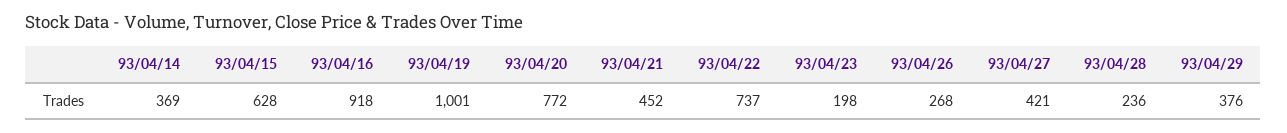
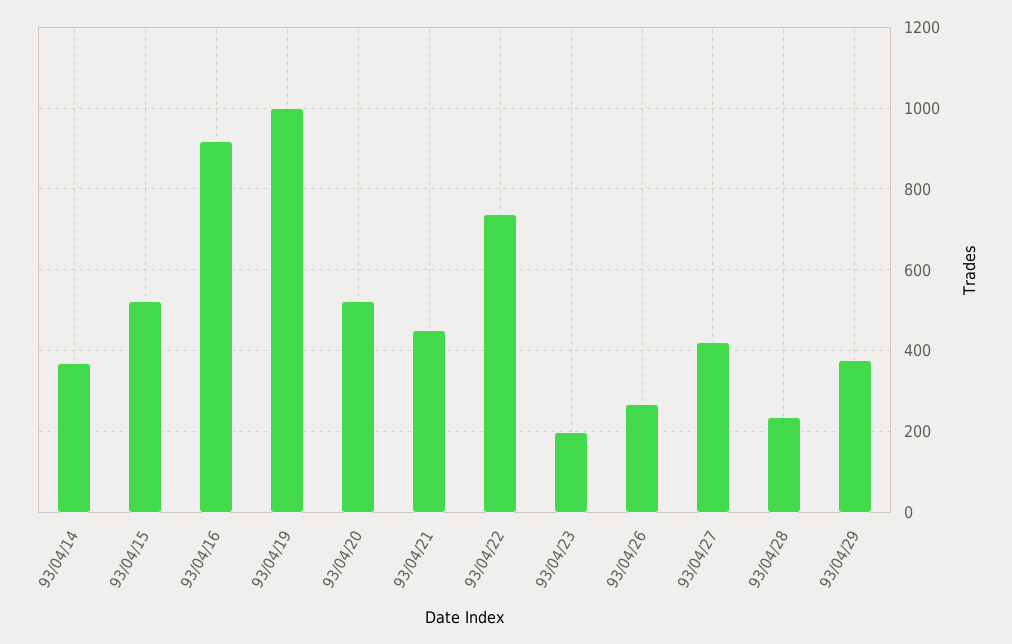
  {
    "93/04/14": 369,
-   "93/04/15": 628,
+   "93/04/15": 520,
    "93/04/16": 918,
    "93/04/19": 1001,
-   "93/04/20": 772,
+   "93/04/20": 520,
    "93/04/21": 452,
    "93/04/22": 737,
    "93/04/23": 198,
    "93/04/26": 268,
    "93/04/27": 421,
    "93/04/28": 236,
    "93/04/29": 376
  }

